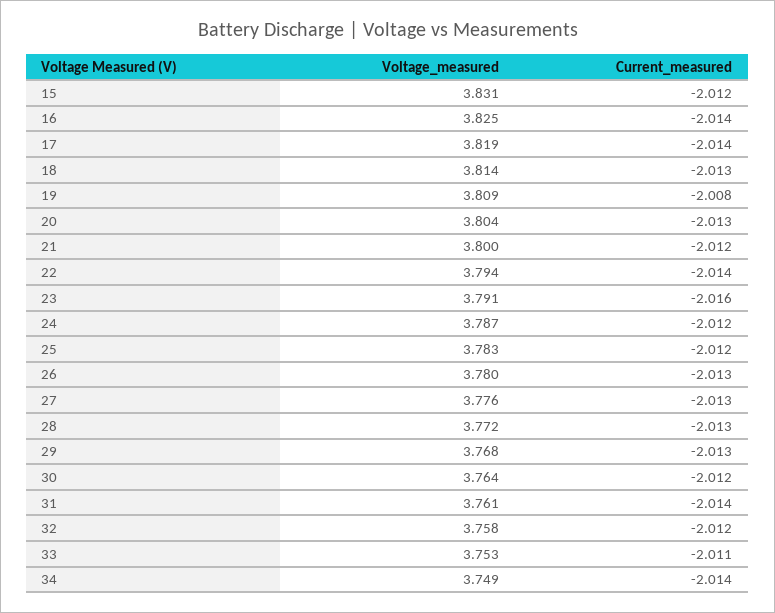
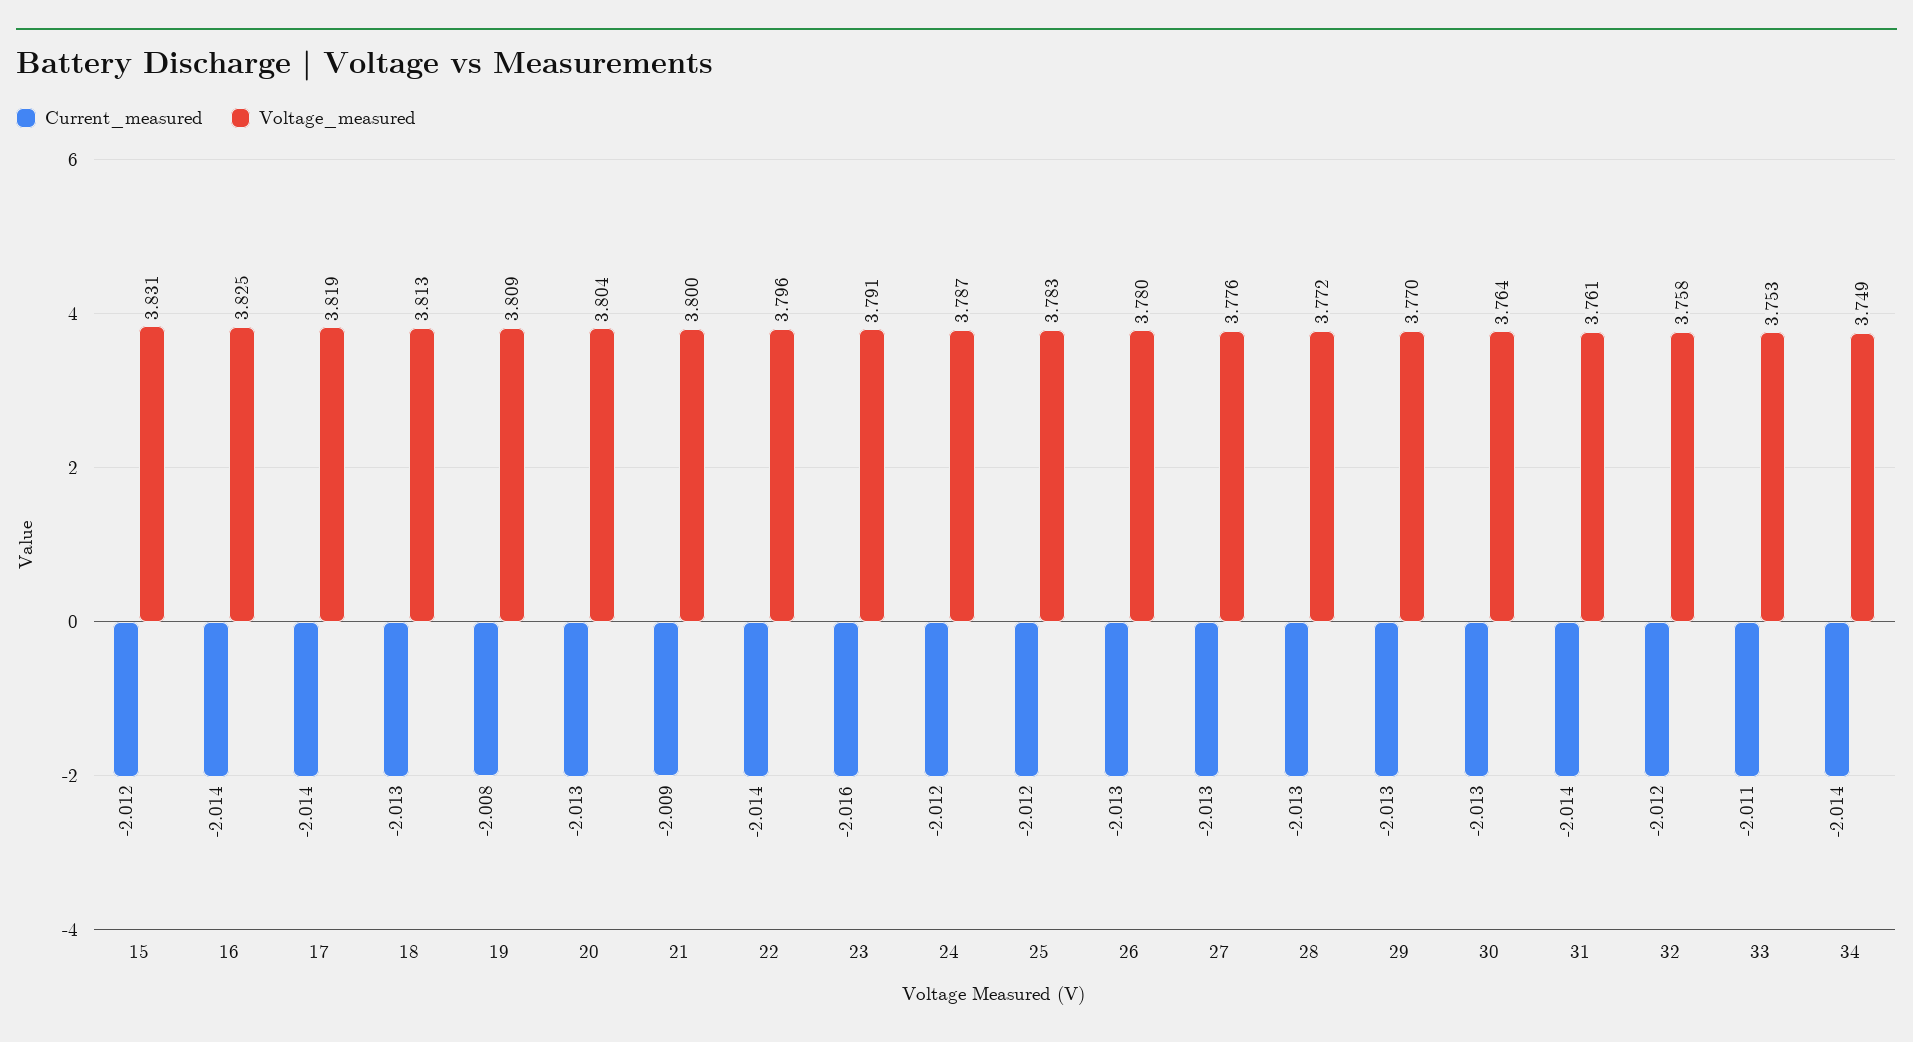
  {
    "Voltage_measured": {
      "15": 3.831,
      "16": 3.825,
      "17": 3.819,
-     "18": 3.814,
+     "18": 3.813,
      "19": 3.809,
      "20": 3.804,
      "21": 3.8,
-     "22": 3.794,
+     "22": 3.796,
      "23": 3.791,
      "24": 3.787,
      "25": 3.783,
      "26": 3.78,
      "27": 3.776,
      "28": 3.772,
-     "29": 3.768,
+     "29": 3.77,
      "30": 3.764,
      "31": 3.761,
      "32": 3.758,
      "33": 3.753,
      "34": 3.749
    },
    "Current_measured": {
      "15": -2.012,
      "16": -2.014,
      "17": -2.014,
      "18": -2.013,
      "19": -2.008,
      "20": -2.013,
-     "21": -2.012,
+     "21": -2.009,
      "22": -2.014,
      "23": -2.016,
      "24": -2.012,
      "25": -2.012,
      "26": -2.013,
      "27": -2.013,
      "28": -2.013,
      "29": -2.013,
-     "30": -2.012,
+     "30": -2.013,
      "31": -2.014,
      "32": -2.012,
      "33": -2.011,
      "34": -2.014
    }
  }

